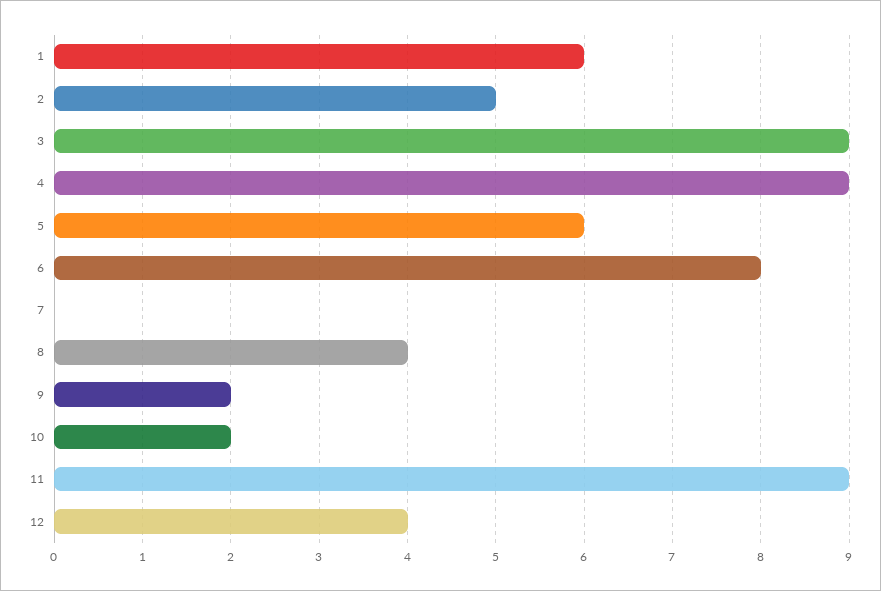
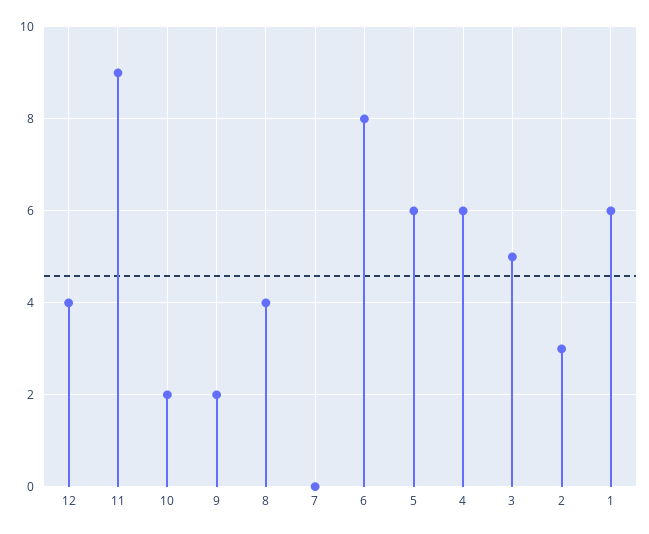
  {
    "1": 6,
-   "2": 5,
+   "2": 3,
-   "3": 9,
+   "3": 5,
-   "4": 9,
+   "4": 6,
    "5": 6,
    "6": 8,
    "7": 0,
    "8": 4,
    "9": 2,
    "10": 2,
    "11": 9,
    "12": 4
  }

